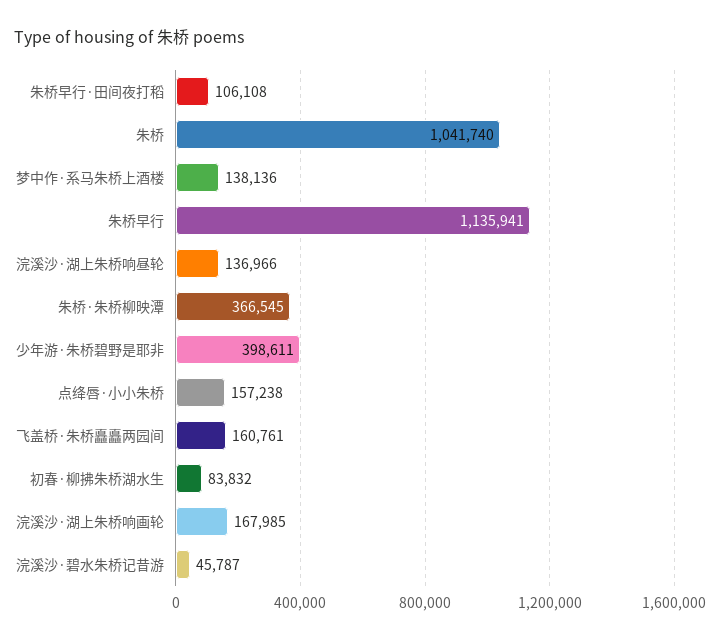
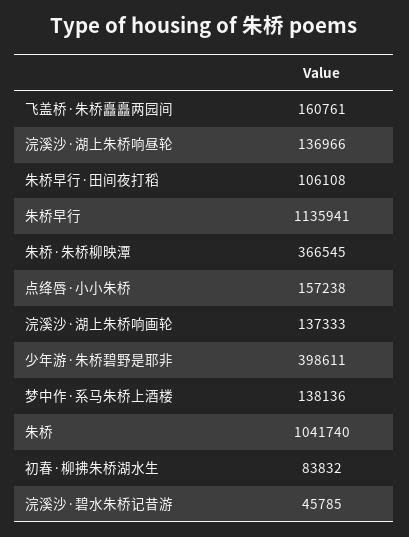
  {
    "朱桥早行·田间夜打稻": 106108,
    "朱桥": 1041740,
    "梦中作·系马朱桥上酒楼": 138136,
    "朱桥早行": 1135941,
    "浣溪沙·湖上朱桥响昼轮": 136966,
    "朱桥·朱桥柳映潭": 366545,
    "少年游·朱桥碧野是耶非": 398611,
    "点绛唇·小小朱桥": 157238,
    "飞盖桥·朱桥矗矗两园间": 160761,
    "初春·柳拂朱桥湖水生": 83832,
-   "浣溪沙·湖上朱桥响画轮": 167985,
+   "浣溪沙·湖上朱桥响画轮": 137333,
-   "浣溪沙·碧水朱桥记昔游": 45787
+   "浣溪沙·碧水朱桥记昔游": 45785
  }

